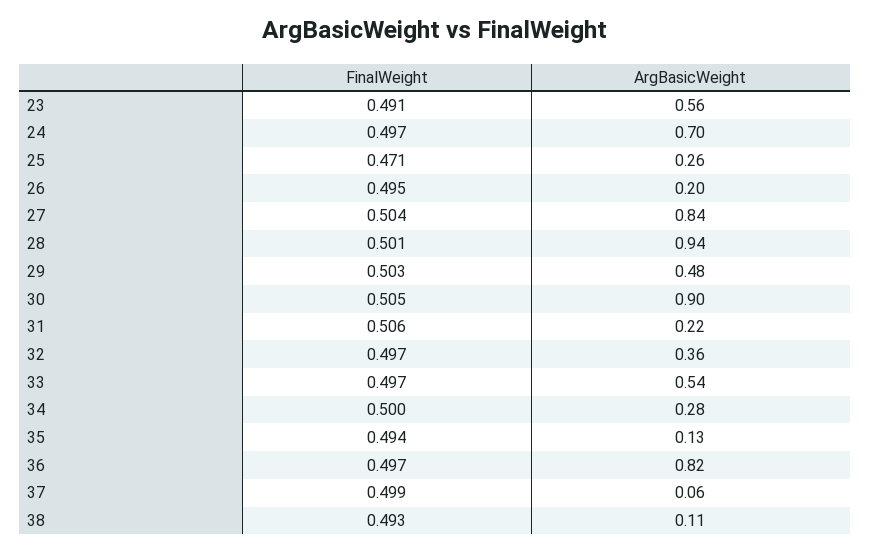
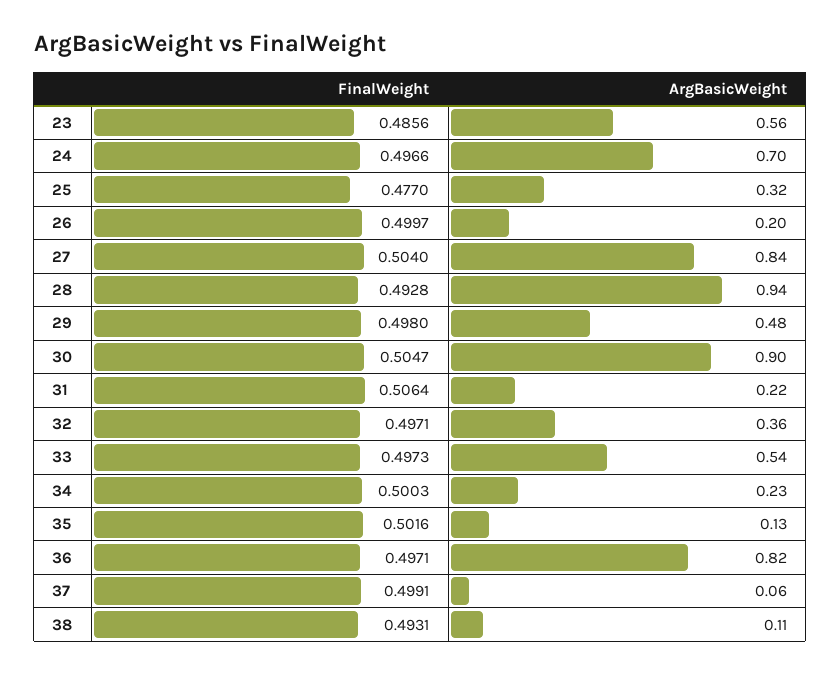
  {
    "FinalWeight": {
-     "23": 0.491,
+     "23": 0.4856,
      "24": 0.4966,
-     "25": 0.471,
+     "25": 0.477,
-     "26": 0.495,
+     "26": 0.4997,
      "27": 0.504,
-     "28": 0.501,
+     "28": 0.4928,
-     "29": 0.503,
+     "29": 0.498,
      "30": 0.5047,
      "31": 0.5064,
      "32": 0.4971,
      "33": 0.4973,
      "34": 0.5003,
-     "35": 0.494,
+     "35": 0.5016,
      "36": 0.4971,
      "37": 0.4991,
      "38": 0.4931
    },
    "ArgBasicWeight": {
      "23": 0.56,
      "24": 0.7,
-     "25": 0.26,
+     "25": 0.32,
      "26": 0.2,
      "27": 0.84,
      "28": 0.94,
      "29": 0.48,
      "30": 0.9,
      "31": 0.22,
      "32": 0.36,
      "33": 0.54,
-     "34": 0.28,
+     "34": 0.23,
      "35": 0.13,
      "36": 0.82,
      "37": 0.06,
      "38": 0.11
    }
  }

